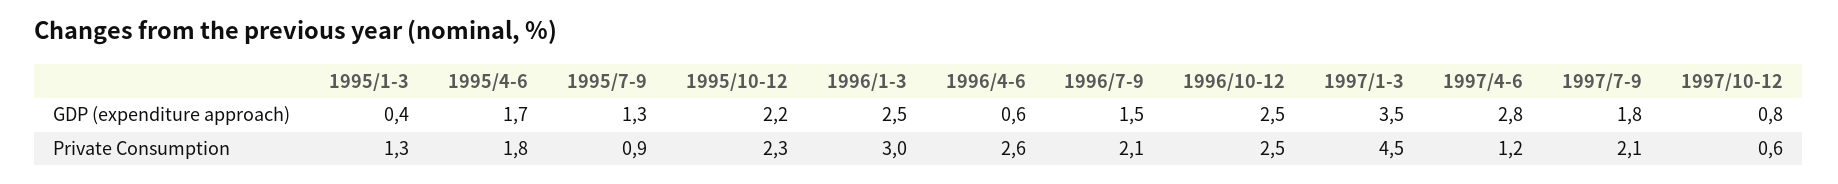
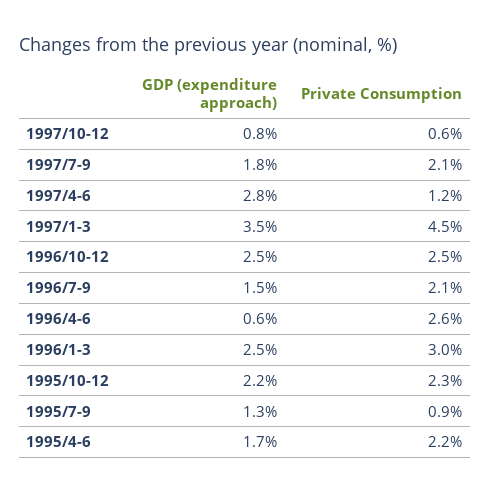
  {
-   "1995/1-3": {
-     "GDP (expenditure approach)": 0.4,
-     "Private Consumption": 1.3
-   },
    "1995/4-6": {
      "GDP (expenditure approach)": 1.7,
-     "Private Consumption": 1.8
+     "Private Consumption": 2.2
    },
    "1995/7-9": {
      "GDP (expenditure approach)": 1.3,
      "Private Consumption": 0.9
    },
    "1995/10-12": {
      "GDP (expenditure approach)": 2.2,
      "Private Consumption": 2.3
    },
    "1996/1-3": {
      "GDP (expenditure approach)": 2.5,
      "Private Consumption": 3
    },
    "1996/4-6": {
      "GDP (expenditure approach)": 0.6,
      "Private Consumption": 2.6
    },
    "1996/7-9": {
      "GDP (expenditure approach)": 1.5,
      "Private Consumption": 2.1
    },
    "1996/10-12": {
      "GDP (expenditure approach)": 2.5,
      "Private Consumption": 2.5
    },
    "1997/1-3": {
      "GDP (expenditure approach)": 3.5,
      "Private Consumption": 4.5
    },
    "1997/4-6": {
      "GDP (expenditure approach)": 2.8,
      "Private Consumption": 1.2
    },
    "1997/7-9": {
      "GDP (expenditure approach)": 1.8,
      "Private Consumption": 2.1
    },
    "1997/10-12": {
      "GDP (expenditure approach)": 0.8,
      "Private Consumption": 0.6
    }
  }

